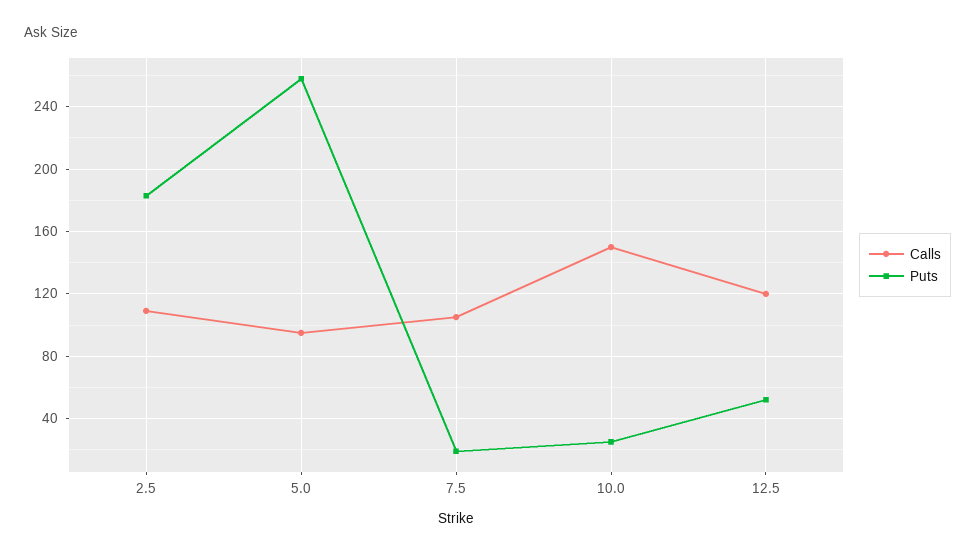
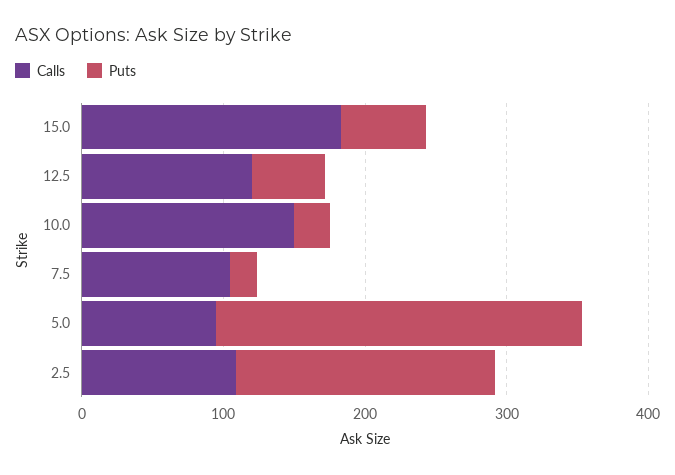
  {
    "Calls": {
      "2.5": 110,
      "5.0": 95,
      "7.5": 105,
      "10.0": 150,
-     "12.5": 120
+     "12.5": 120,
+     "15.0": 180
    },
    "Puts": {
      "2.5": 185,
      "5.0": 260,
      "7.5": 20,
      "10.0": 25,
-     "12.5": 50
+     "12.5": 50,
+     "15.0": 60
    }
  }

